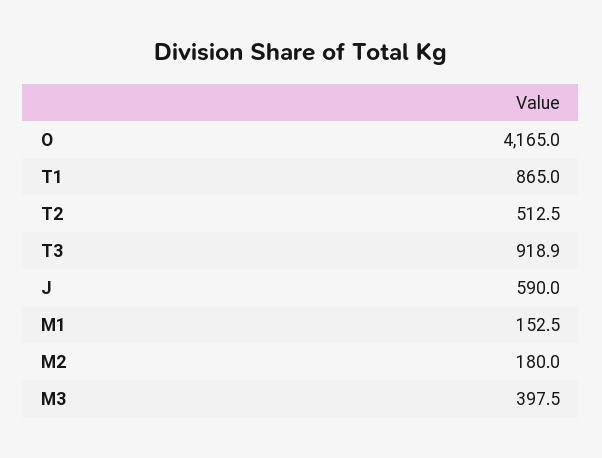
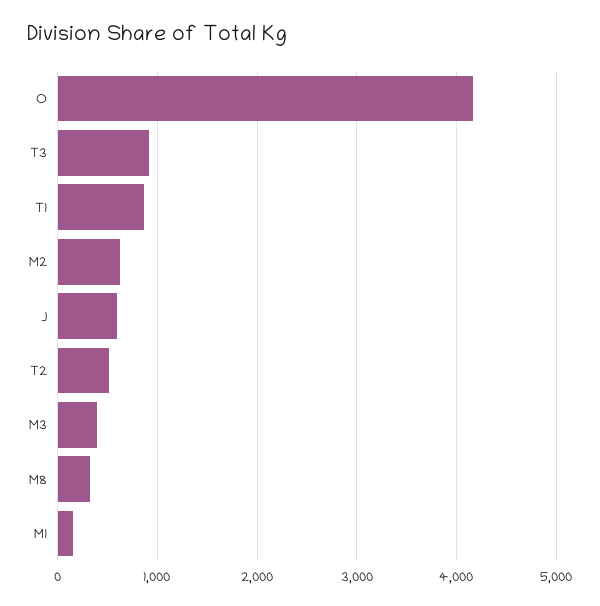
  {
    "O": 4165,
    "T1": 865,
    "T2": 512.5,
    "T3": 918.9,
    "J": 590,
    "M1": 152.5,
-   "M2": 180,
+   "M2": 600,
-   "M3": 397.5
+   "M3": 397.5,
+   "M8": 300
  }

